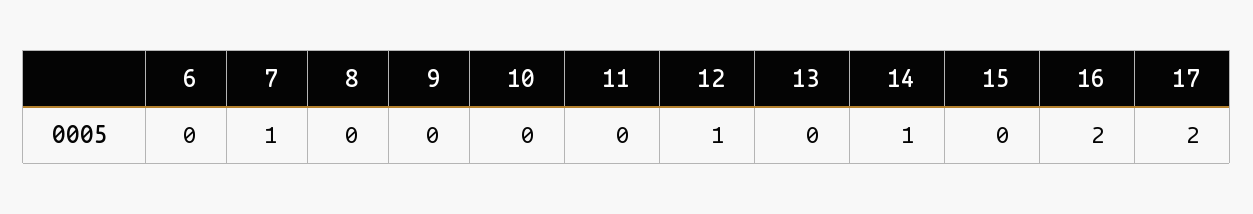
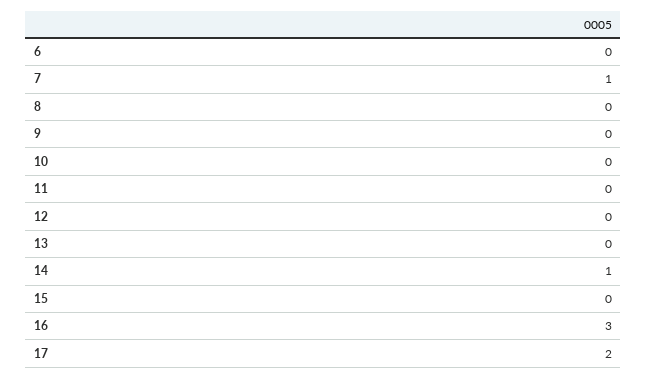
  {
    "6": 0,
    "7": 1,
    "8": 0,
    "9": 0,
    "10": 0,
    "11": 0,
-   "12": 1,
+   "12": 0,
    "13": 0,
    "14": 1,
    "15": 0,
-   "16": 2,
+   "16": 3,
    "17": 2
  }

